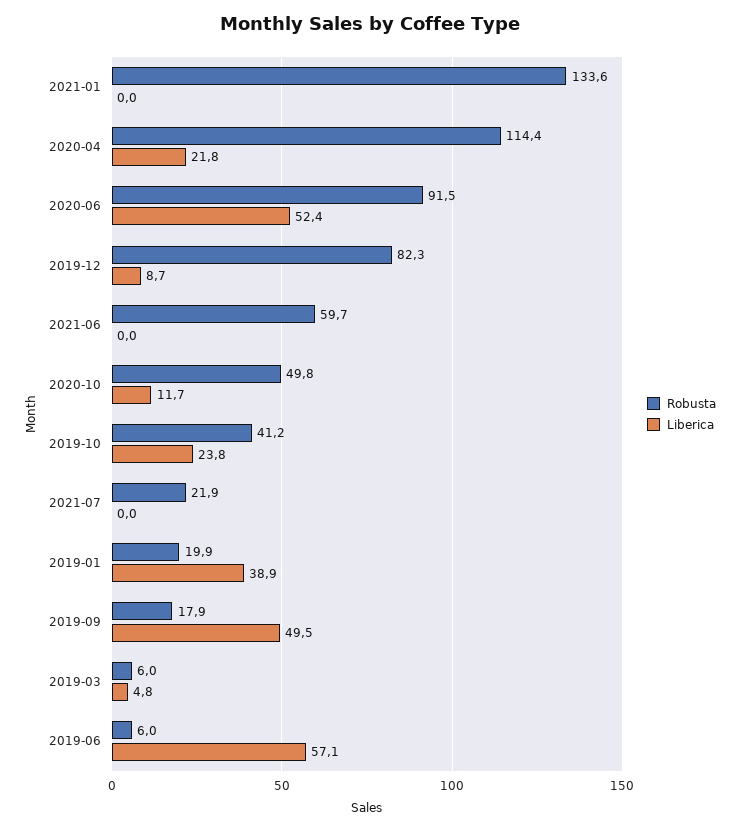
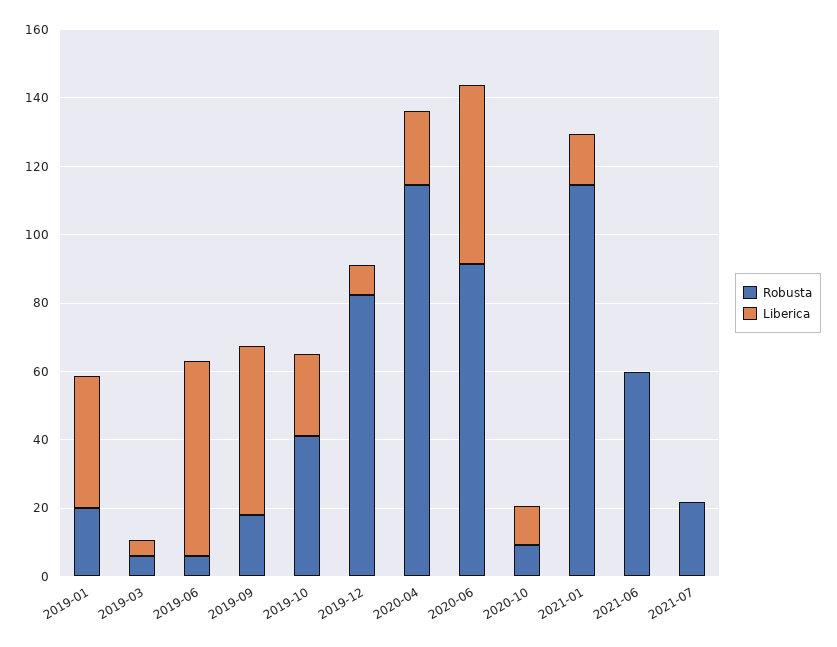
  {
    "Robusta": {
-     "2021-01": 133.6,
+     "2021-01": 115,
      "2020-04": 114.4,
      "2020-06": 91.5,
      "2019-12": 82.3,
      "2021-06": 59.7,
-     "2020-10": 49.8,
+     "2020-10": 10,
      "2019-10": 41.2,
      "2021-07": 21.9,
      "2019-01": 19.9,
      "2019-09": 17.9,
      "2019-03": 6,
      "2019-06": 6
    },
    "Liberica": {
-     "2021-01": 0,
+     "2021-01": 15,
      "2020-04": 21.8,
      "2020-06": 52.4,
      "2019-12": 8.7,
      "2021-06": 0,
      "2020-10": 11.7,
      "2019-10": 23.8,
      "2021-07": 0,
      "2019-01": 38.9,
      "2019-09": 49.5,
      "2019-03": 4.8,
      "2019-06": 57.1
    }
  }

